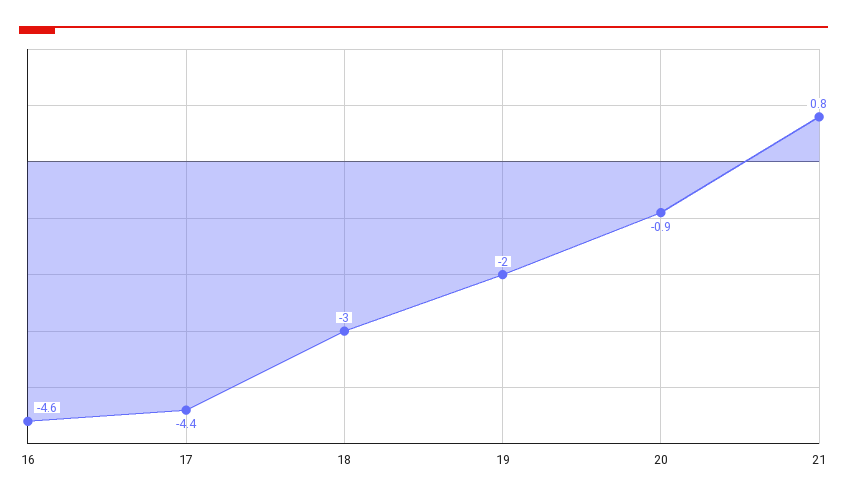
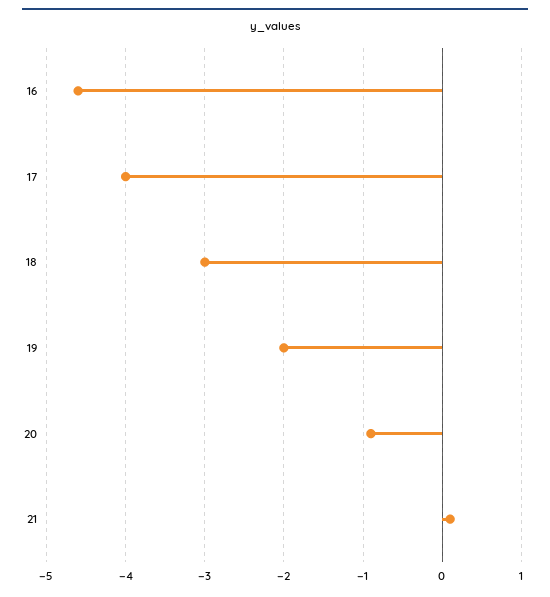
  {
    "16": -4.6,
-   "17": -4.4,
+   "17": -4,
    "18": -3,
    "19": -2,
    "20": -0.9,
-   "21": 0.8
+   "21": 0.1
  }

